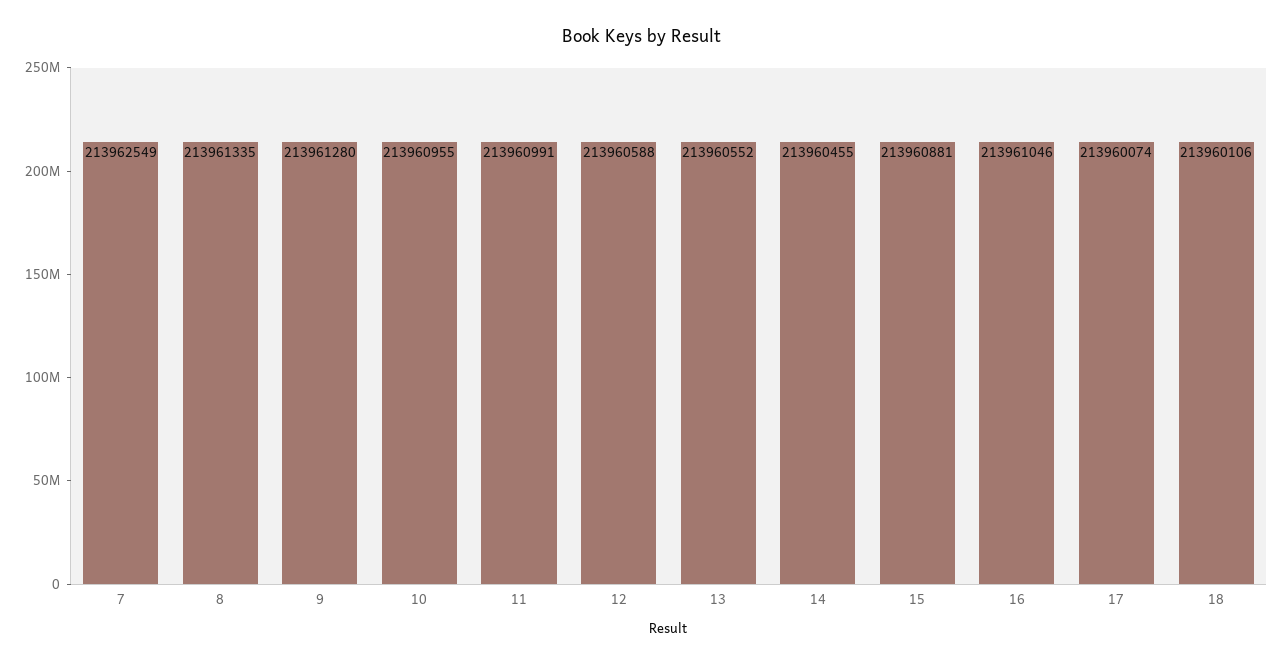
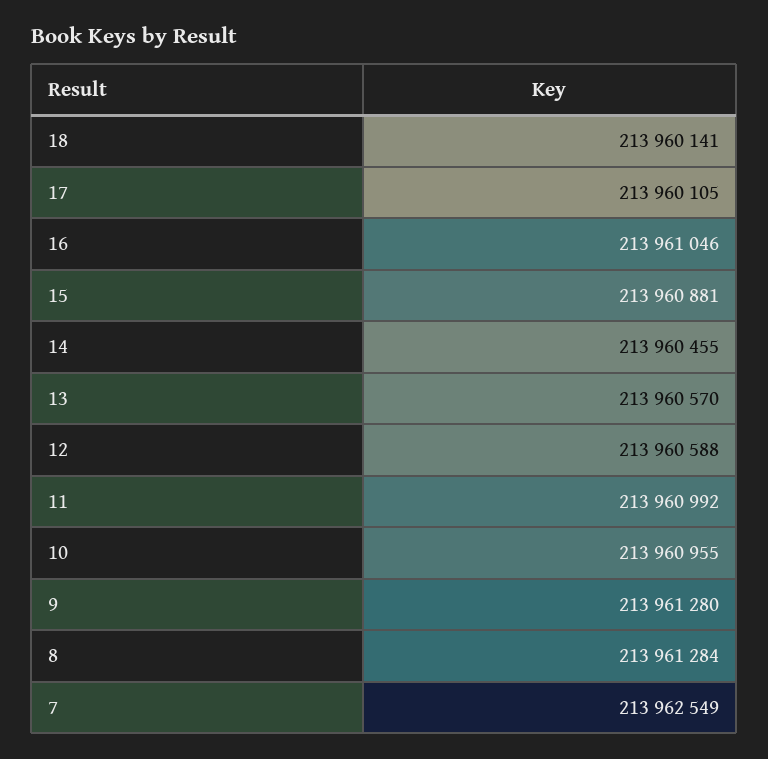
  {
    "7": 213962549,
-   "8": 213961335,
+   "8": 213961284,
    "9": 213961280,
    "10": 213960955,
-   "11": 213960991,
+   "11": 213960992,
    "12": 213960588,
-   "13": 213960552,
+   "13": 213960570,
    "14": 213960455,
    "15": 213960881,
    "16": 213961046,
-   "17": 213960074,
+   "17": 213960105,
-   "18": 213960106
+   "18": 213960141
  }

